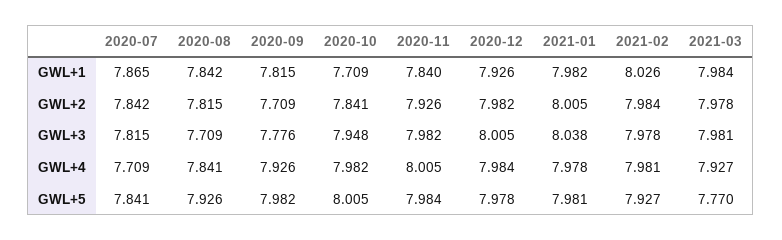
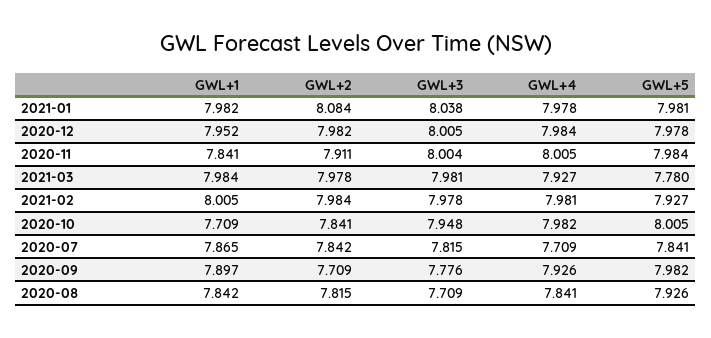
  {
    "2020-07": {
      "GWL+1": 7.865,
      "GWL+2": 7.842,
      "GWL+3": 7.815,
      "GWL+4": 7.709,
      "GWL+5": 7.841
    },
    "2020-08": {
      "GWL+1": 7.842,
      "GWL+2": 7.815,
      "GWL+3": 7.709,
      "GWL+4": 7.841,
      "GWL+5": 7.926
    },
    "2020-09": {
-     "GWL+1": 7.815,
+     "GWL+1": 7.897,
      "GWL+2": 7.709,
      "GWL+3": 7.776,
      "GWL+4": 7.926,
      "GWL+5": 7.982
    },
    "2020-10": {
      "GWL+1": 7.709,
      "GWL+2": 7.841,
      "GWL+3": 7.948,
      "GWL+4": 7.982,
      "GWL+5": 8.005
    },
    "2020-11": {
-     "GWL+1": 7.84,
+     "GWL+1": 7.841,
-     "GWL+2": 7.926,
+     "GWL+2": 7.911,
-     "GWL+3": 7.982,
+     "GWL+3": 8.004,
      "GWL+4": 8.005,
      "GWL+5": 7.984
    },
    "2020-12": {
-     "GWL+1": 7.926,
+     "GWL+1": 7.952,
      "GWL+2": 7.982,
      "GWL+3": 8.005,
      "GWL+4": 7.984,
      "GWL+5": 7.978
    },
    "2021-01": {
      "GWL+1": 7.982,
-     "GWL+2": 8.005,
+     "GWL+2": 8.084,
      "GWL+3": 8.038,
      "GWL+4": 7.978,
      "GWL+5": 7.981
    },
    "2021-02": {
-     "GWL+1": 8.026,
+     "GWL+1": 8.005,
      "GWL+2": 7.984,
      "GWL+3": 7.978,
      "GWL+4": 7.981,
      "GWL+5": 7.927
    },
    "2021-03": {
      "GWL+1": 7.984,
      "GWL+2": 7.978,
      "GWL+3": 7.981,
      "GWL+4": 7.927,
-     "GWL+5": 7.77
+     "GWL+5": 7.78
    }
  }

